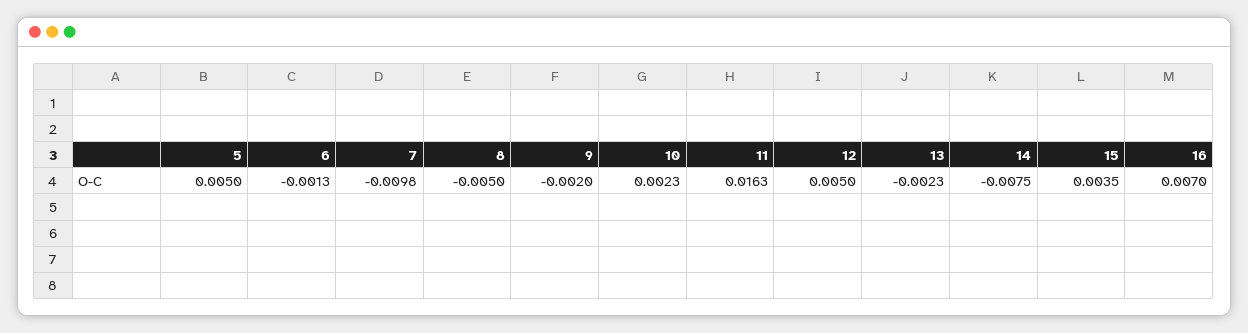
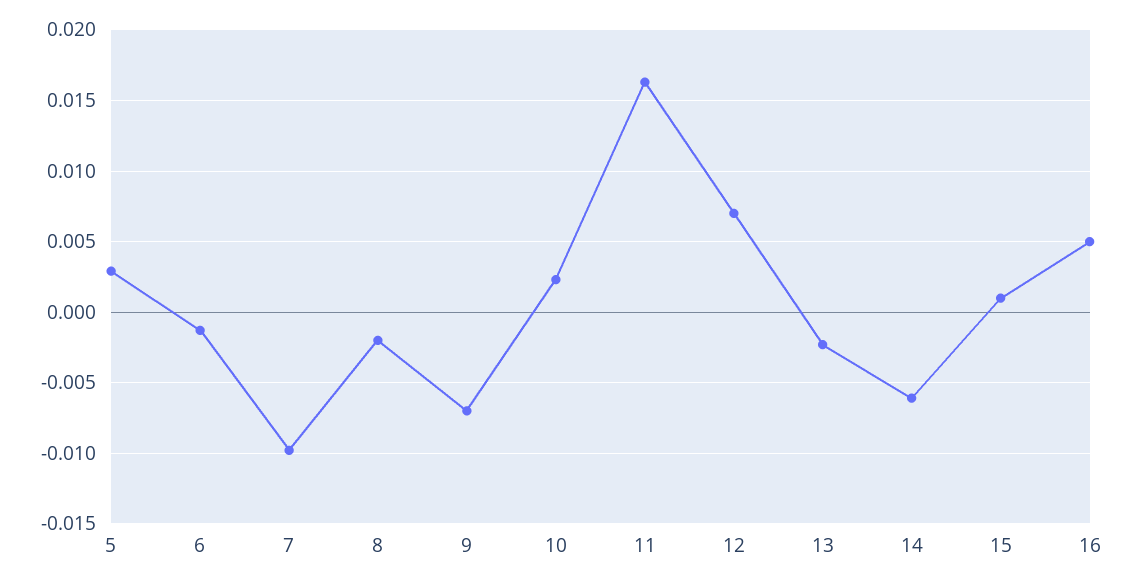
  {
-   "5": 0.005,
+   "5": 0.003,
    "6": -0.0013,
    "7": -0.0098,
-   "8": -0.005,
+   "8": -0.002,
-   "9": -0.002,
+   "9": -0.007,
    "10": 0.0023,
    "11": 0.0163,
-   "12": 0.005,
+   "12": 0.007,
    "13": -0.0023,
-   "14": -0.0075,
+   "14": -0.006,
-   "15": 0.0035,
+   "15": 0.001,
-   "16": 0.007
+   "16": 0.005
  }

